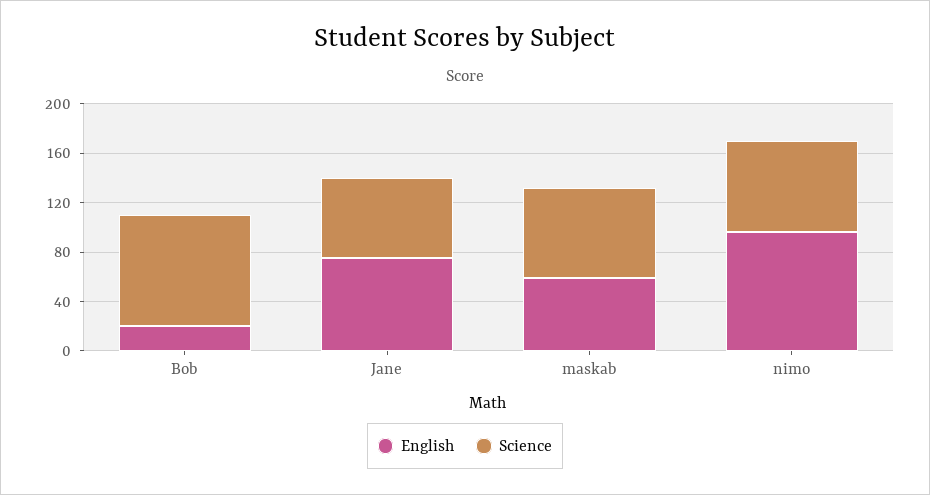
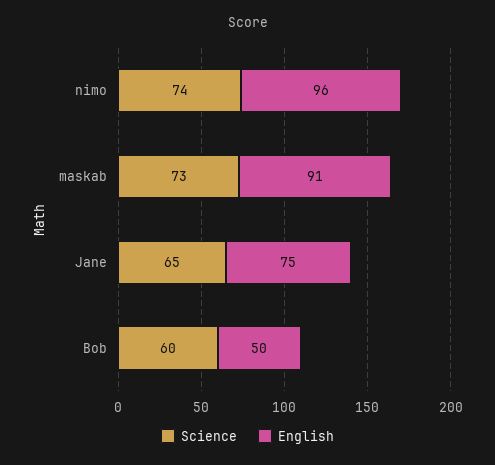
  {
    "English": {
-     "Bob": 20,
+     "Bob": 50,
      "Jane": 75,
-     "maskab": 60,
+     "maskab": 91,
      "nimo": 96
    },
    "Science": {
-     "Bob": 90,
+     "Bob": 60,
      "Jane": 65,
      "maskab": 73,
      "nimo": 74
    }
  }

